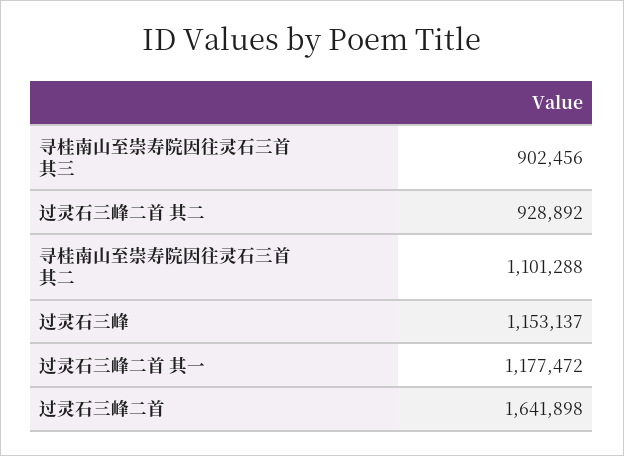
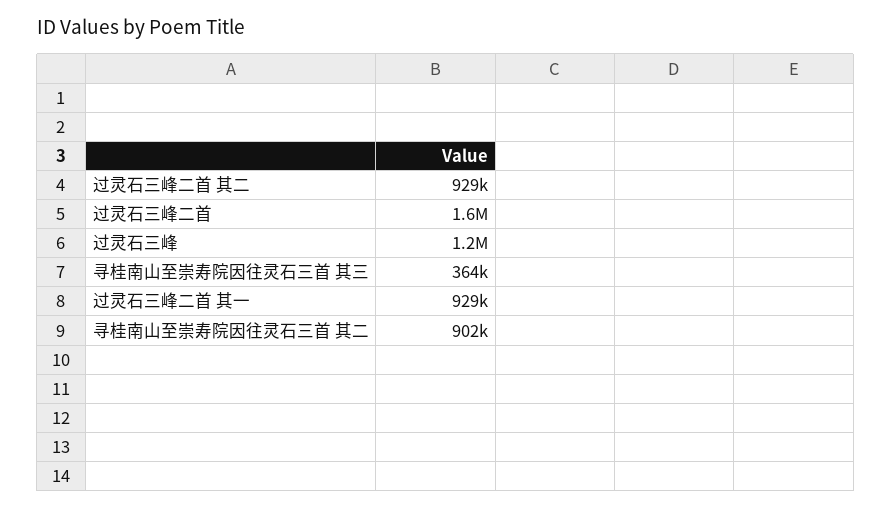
  {
-   "寻桂南山至崇寿院因往灵石三首 其三": 902456,
+   "寻桂南山至崇寿院因往灵石三首 其三": 364000,
    "过灵石三峰二首 其二": 928892,
-   "寻桂南山至崇寿院因往灵石三首 其二": 1101288,
+   "寻桂南山至崇寿院因往灵石三首 其二": 902000,
    "过灵石三峰": 1153137,
-   "过灵石三峰二首 其一": 1177472,
+   "过灵石三峰二首 其一": 929000,
    "过灵石三峰二首": 1641898
  }

